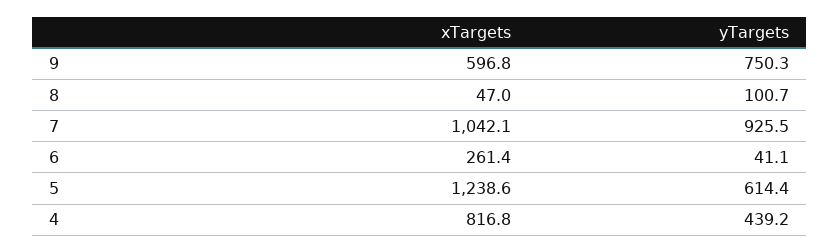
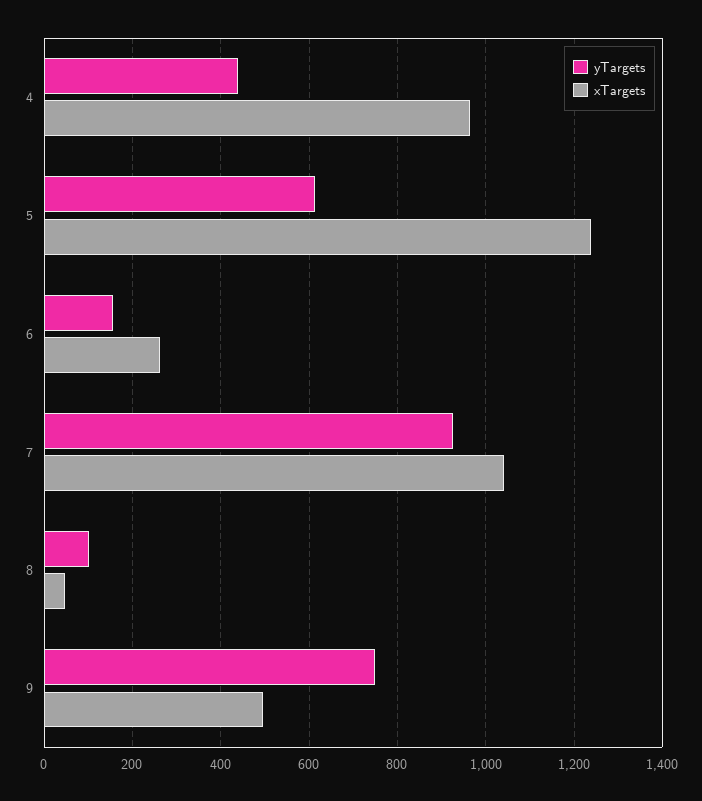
  {
    "xTargets": {
-     "9": 596.8,
+     "9": 500,
      "8": 47,
      "7": 1042.1,
      "6": 261.4,
      "5": 1238.6,
-     "4": 816.8
+     "4": 960
    },
    "yTargets": {
      "9": 750.3,
      "8": 100.7,
      "7": 925.5,
-     "6": 41.1,
+     "6": 160,
      "5": 614.4,
      "4": 439.2
    }
  }

